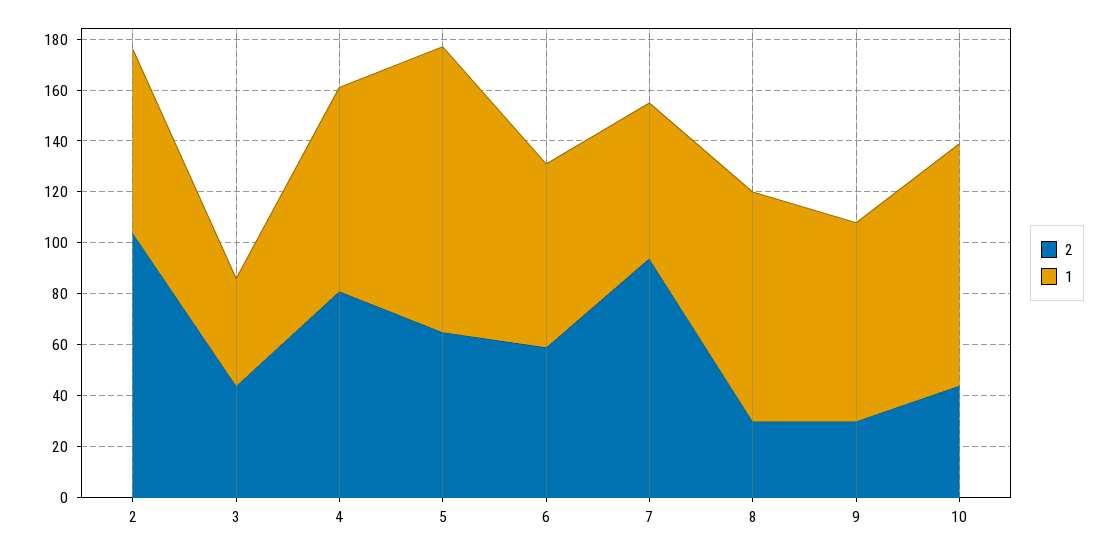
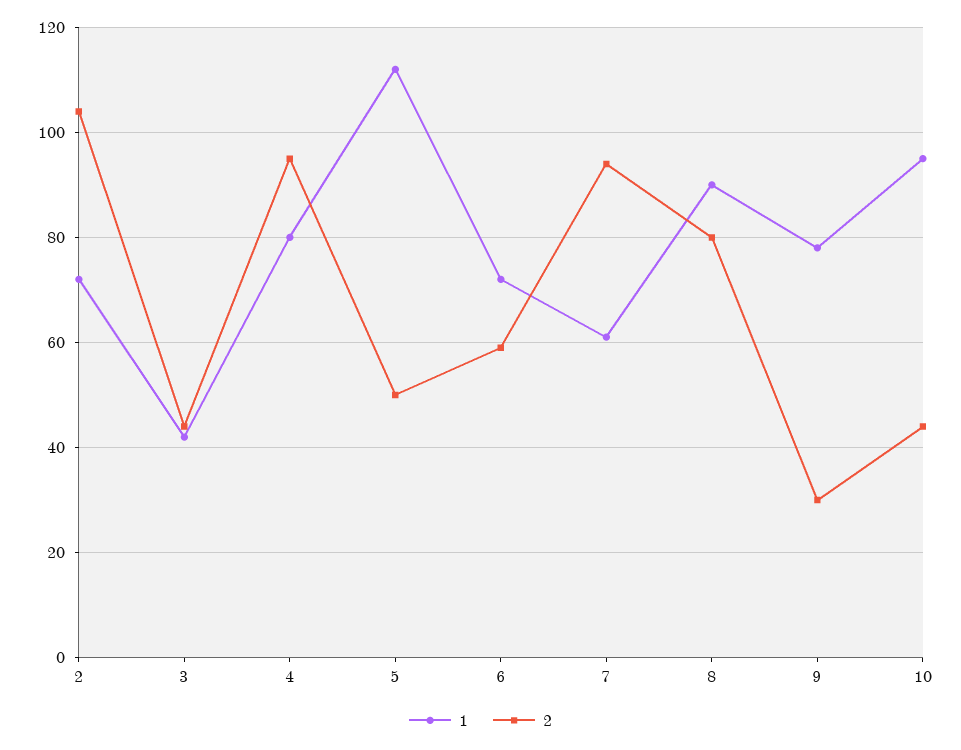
  {
    "2": {
      "2": 105,
      "3": 45,
-     "4": 80,
+     "4": 95,
-     "5": 65,
+     "5": 50,
      "6": 60,
      "7": 95,
-     "8": 30,
+     "8": 80,
      "9": 30,
      "10": 45
    },
    "1": {
      "2": 70,
      "3": 40,
      "4": 80,
      "5": 110,
      "6": 70,
      "7": 60,
      "8": 90,
      "9": 80,
      "10": 95
    }
  }

